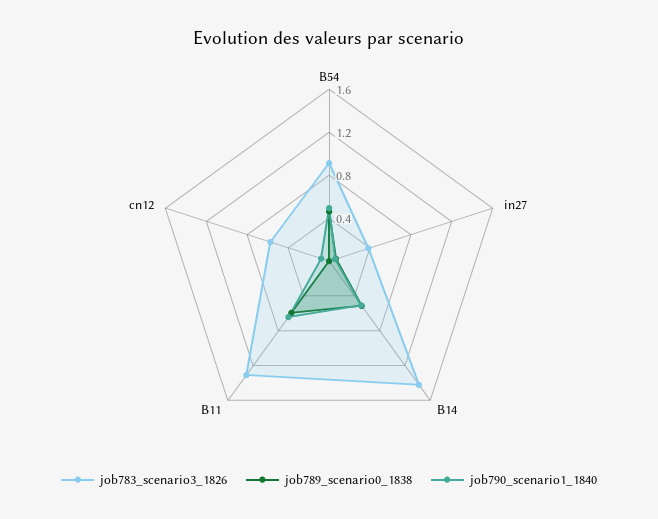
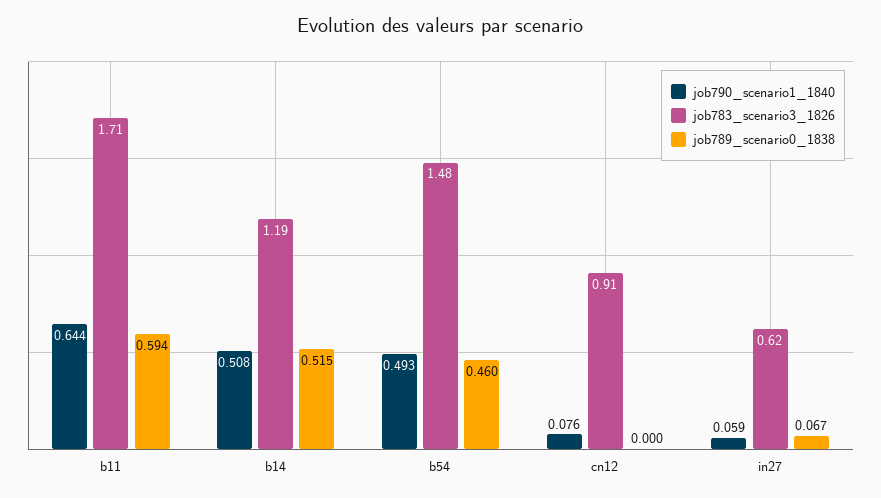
  {
    "job783_scenario3_1826": {
-     "B54": 0.9,
+     "B54": 1.48,
-     "in27": 0.4,
+     "in27": 0.62,
-     "B14": 1.4,
+     "B14": 1.19,
-     "B11": 1.3,
+     "B11": 1.71,
-     "cn12": 0.6
+     "cn12": 0.91
    },
    "job789_scenario0_1838": {
      "B54": 0.46,
      "in27": 0.067,
      "B14": 0.515,
      "B11": 0.594,
      "cn12": 0
    },
    "job790_scenario1_1840": {
      "B54": 0.493,
      "in27": 0.059,
      "B14": 0.508,
      "B11": 0.644,
      "cn12": 0.076
    }
  }

